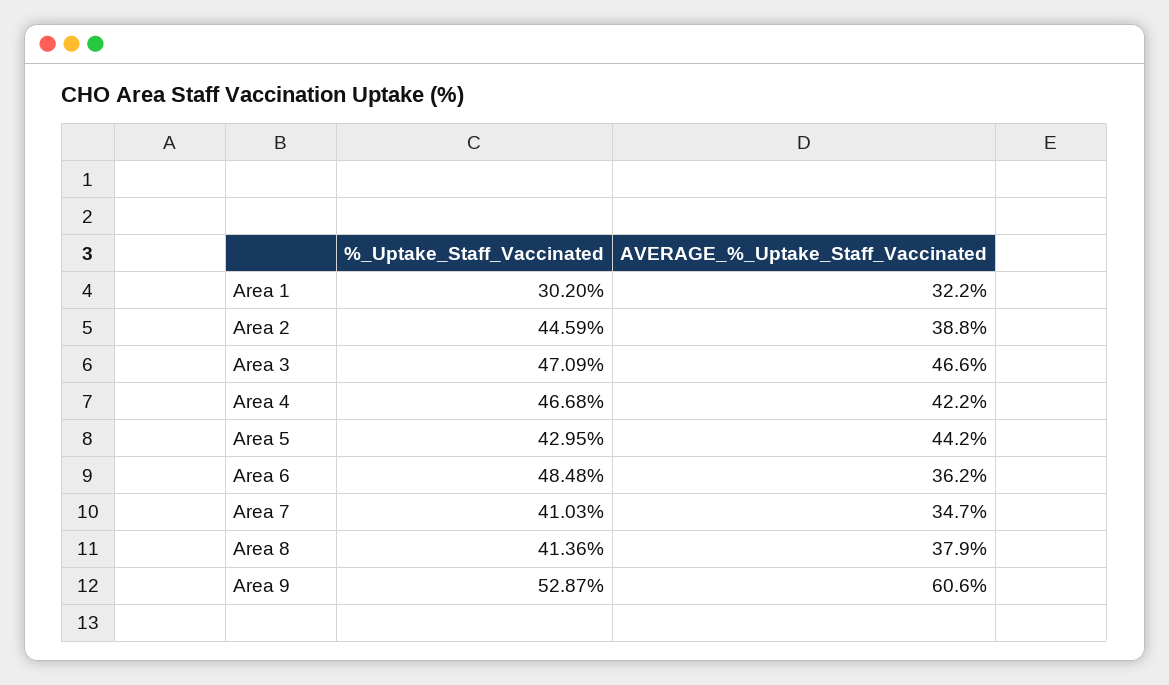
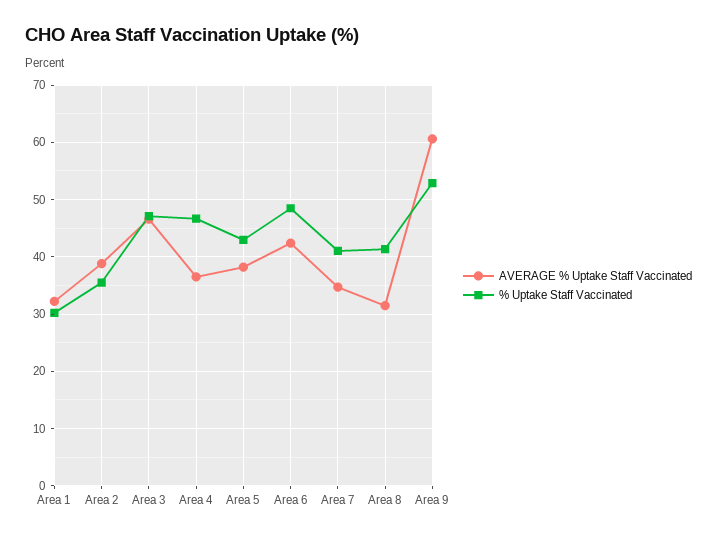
  {
    "%_Uptake_Staff_Vaccinated": {
      "Area 1": 30.2,
-     "Area 2": 44.59,
+     "Area 2": 36,
      "Area 3": 47.09,
      "Area 4": 46.68,
      "Area 5": 42.95,
      "Area 6": 48.48,
      "Area 7": 41.03,
      "Area 8": 41.36,
      "Area 9": 52.87
    },
    "AVERAGE_%_Uptake_Staff_Vaccinated": {
      "Area 1": 32.2,
      "Area 2": 38.8,
      "Area 3": 46.6,
-     "Area 4": 42.2,
+     "Area 4": 36,
-     "Area 5": 44.2,
+     "Area 5": 38,
-     "Area 6": 36.2,
+     "Area 6": 42,
      "Area 7": 34.7,
-     "Area 8": 37.9,
+     "Area 8": 32,
      "Area 9": 60.6
    }
  }

